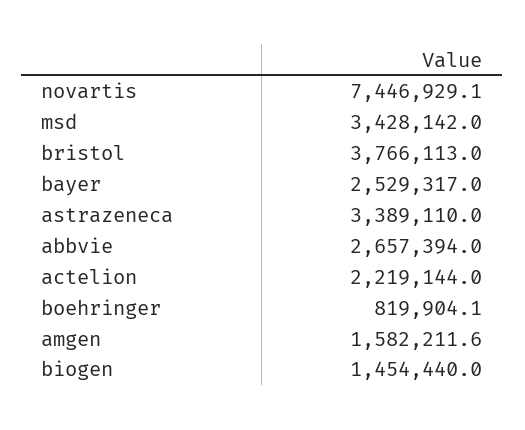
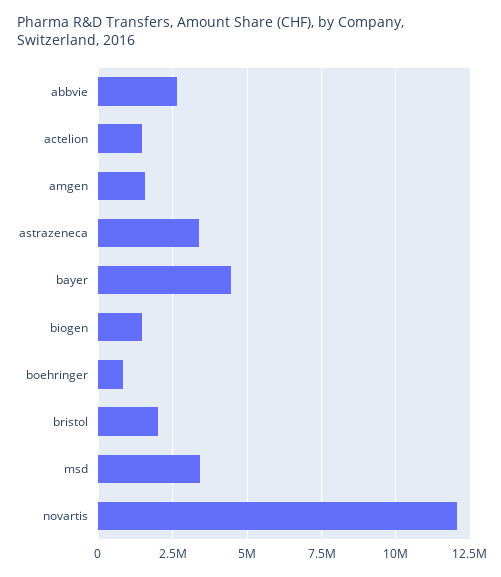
  {
-   "novartis": 7446929.1,
+   "novartis": 12000000,
    "msd": 3428142,
-   "bristol": 3766113,
+   "bristol": 2000000,
-   "bayer": 2529317,
+   "bayer": 4500000,
    "astrazeneca": 3389110,
    "abbvie": 2657394,
-   "actelion": 2219144,
+   "actelion": 1500000,
    "boehringer": 819904.1,
    "amgen": 1582211.6,
    "biogen": 1454440
  }

